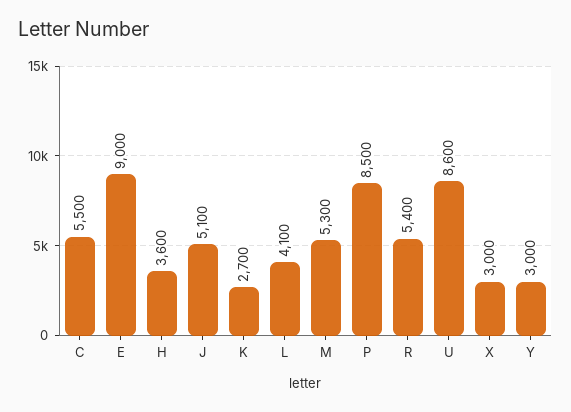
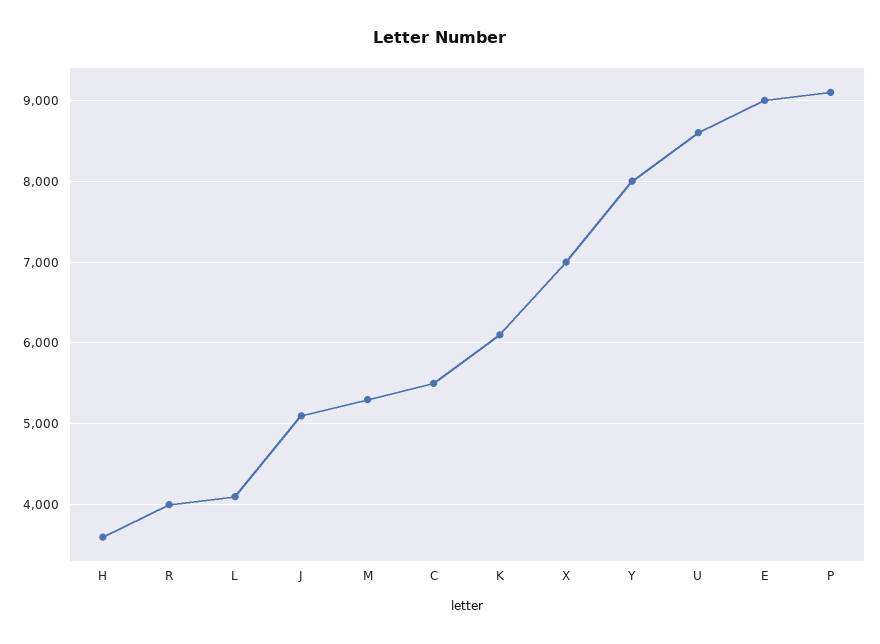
  {
    "C": 5500,
    "E": 9000,
    "H": 3600,
    "J": 5100,
-   "K": 2700,
+   "K": 6100,
    "L": 4100,
    "M": 5300,
-   "P": 8500,
+   "P": 9100,
-   "R": 5400,
+   "R": 4000,
    "U": 8600,
-   "X": 3000,
+   "X": 7000,
-   "Y": 3000
+   "Y": 8000
  }

